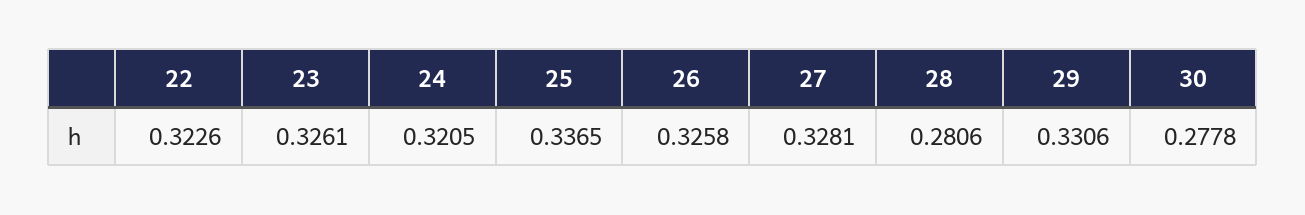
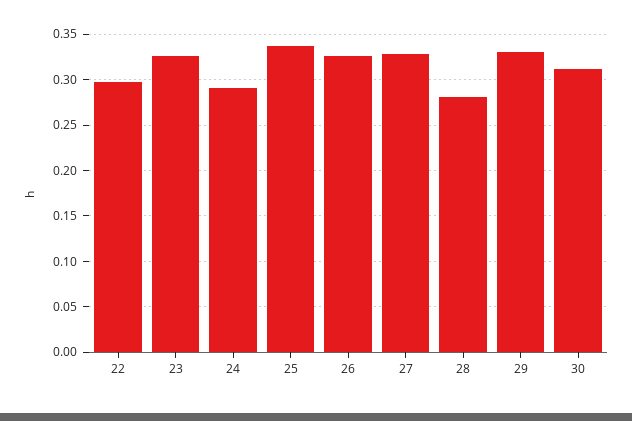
  {
-   "22": 0.3226,
+   "22": 0.3,
    "23": 0.3261,
-   "24": 0.3205,
+   "24": 0.29,
    "25": 0.3365,
    "26": 0.3258,
    "27": 0.3281,
    "28": 0.2806,
    "29": 0.3306,
-   "30": 0.2778
+   "30": 0.31
  }

